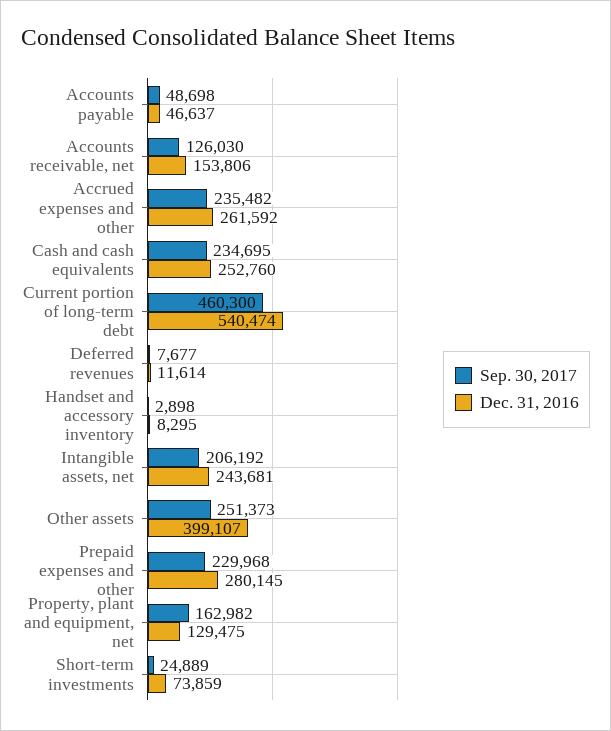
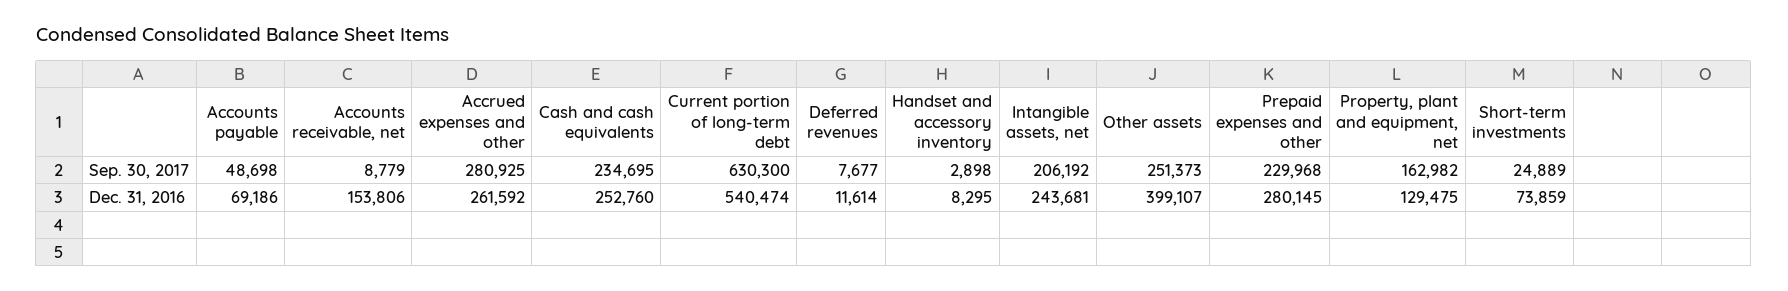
  {
    "Sep. 30, 2017": {
      "Accounts payable": 48698,
-     "Accounts receivable, net": 126030,
+     "Accounts receivable, net": 8779,
-     "Accrued expenses and other": 235482,
+     "Accrued expenses and other": 280925,
      "Cash and cash equivalents": 234695,
-     "Current portion of long-term debt": 460300,
+     "Current portion of long-term debt": 630300,
      "Deferred revenues": 7677,
      "Handset and accessory inventory": 2898,
      "Intangible assets, net": 206192,
      "Other assets": 251373,
      "Prepaid expenses and other": 229968,
      "Property, plant and equipment, net": 162982,
      "Short-term investments": 24889
    },
    "Dec. 31, 2016": {
-     "Accounts payable": 46637,
+     "Accounts payable": 69186,
      "Accounts receivable, net": 153806,
      "Accrued expenses and other": 261592,
      "Cash and cash equivalents": 252760,
      "Current portion of long-term debt": 540474,
      "Deferred revenues": 11614,
      "Handset and accessory inventory": 8295,
      "Intangible assets, net": 243681,
      "Other assets": 399107,
      "Prepaid expenses and other": 280145,
      "Property, plant and equipment, net": 129475,
      "Short-term investments": 73859
    }
  }

